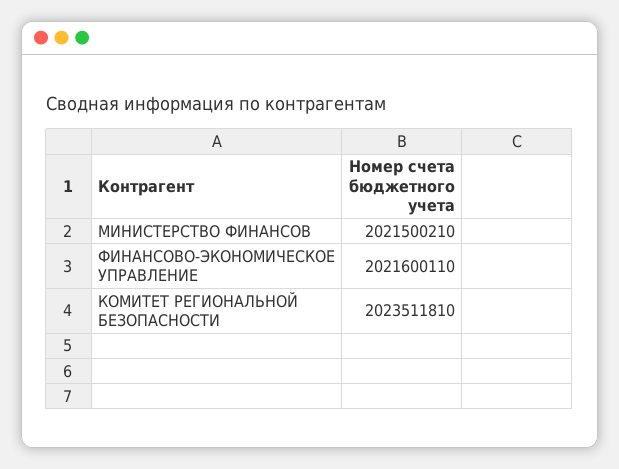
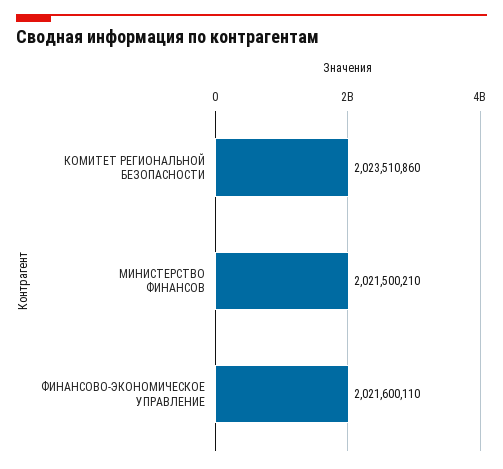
  {
    "МИНИСТЕРСТВО ФИНАНСОВ": 2021500210,
    "ФИНАНСОВО-ЭКОНОМИЧЕСКОЕ УПРАВЛЕНИЕ": 2021600110,
-   "КОМИТЕТ РЕГИОНАЛЬНОЙ БЕЗОПАСНОСТИ": 2023511810
+   "КОМИТЕТ РЕГИОНАЛЬНОЙ БЕЗОПАСНОСТИ": 2023510860
  }

